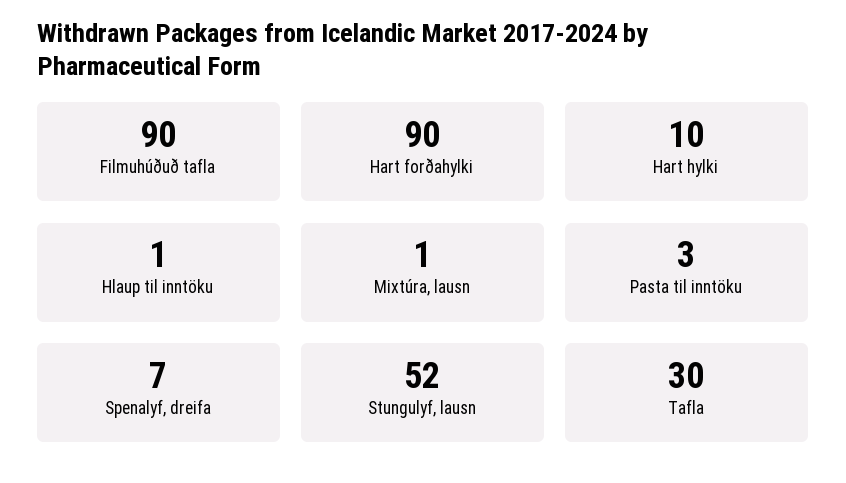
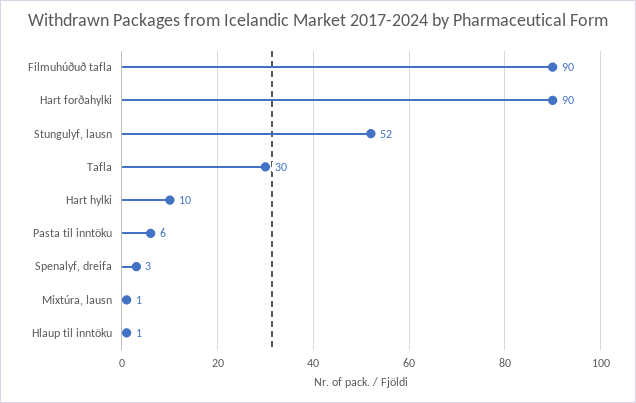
  {
    "Filmuhúðuð tafla": 90,
    "Hart forðahylki": 90,
    "Hart hylki": 10,
    "Hlaup til inntöku": 1,
    "Mixtúra, lausn": 1,
-   "Pasta til inntöku": 3,
+   "Pasta til inntöku": 6,
-   "Spenalyf, dreifa": 7,
+   "Spenalyf, dreifa": 3,
    "Stungulyf, lausn": 52,
    "Tafla": 30
  }

